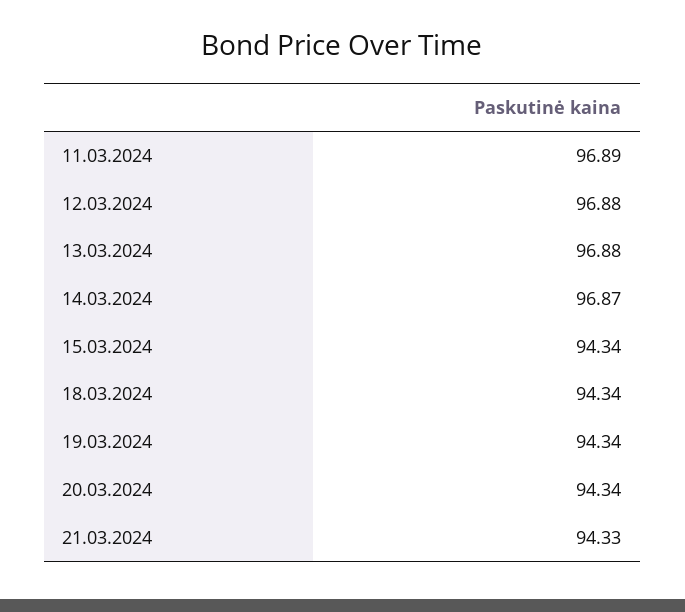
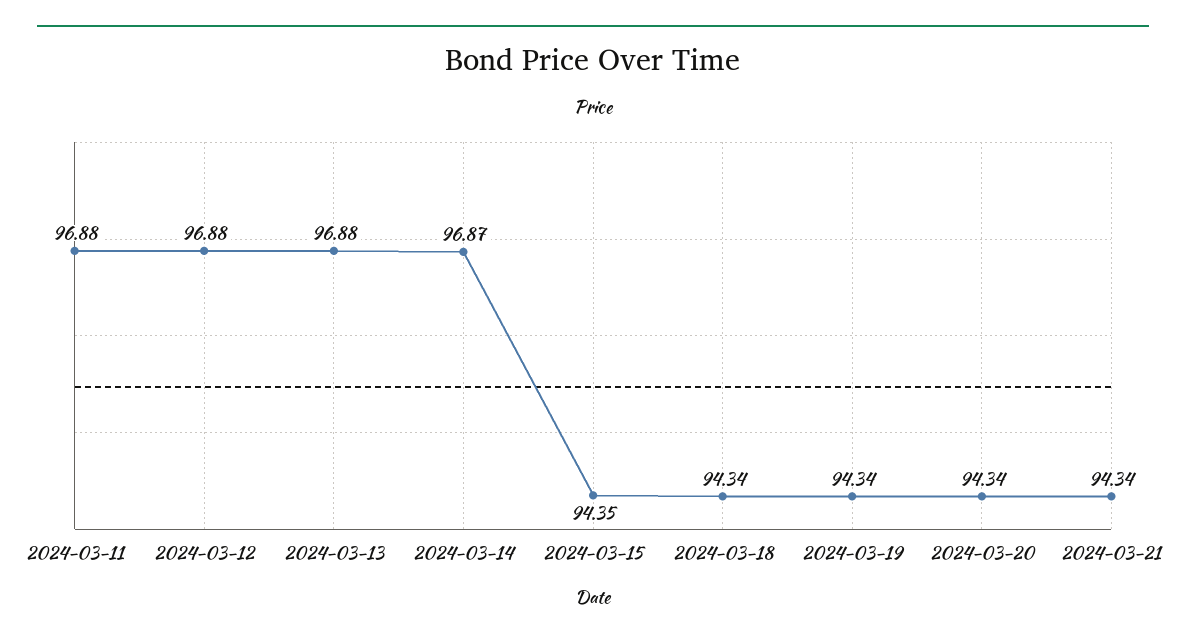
  {
-   "11.03.2024": 96.89,
+   "11.03.2024": 96.88,
    "12.03.2024": 96.88,
    "13.03.2024": 96.88,
    "14.03.2024": 96.87,
-   "15.03.2024": 94.34,
+   "15.03.2024": 94.35,
    "18.03.2024": 94.34,
    "19.03.2024": 94.34,
    "20.03.2024": 94.34,
-   "21.03.2024": 94.33
+   "21.03.2024": 94.34
  }

